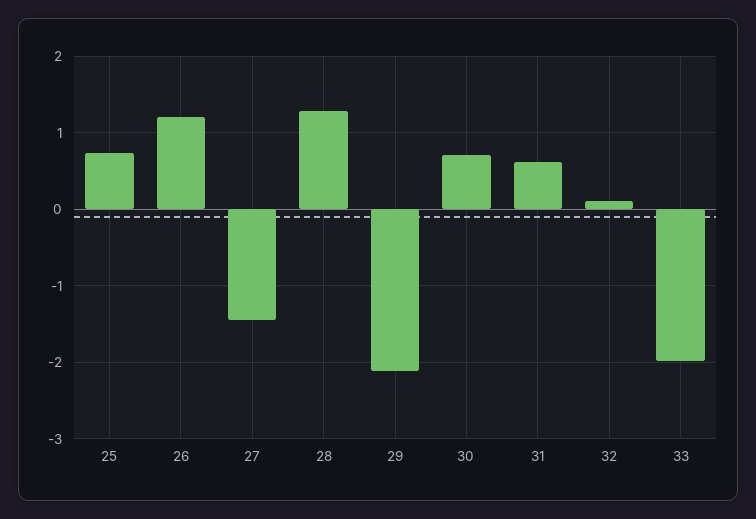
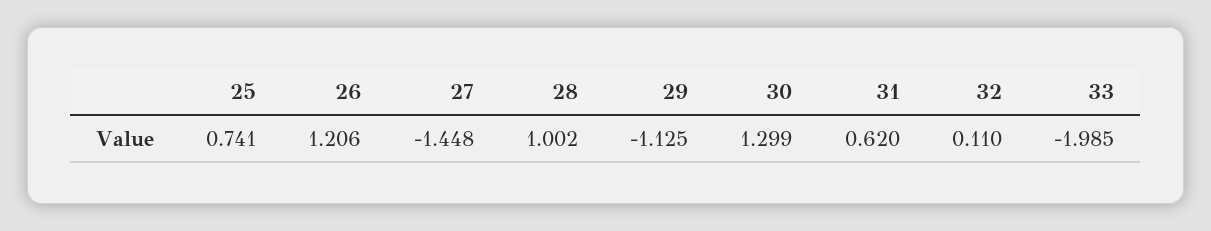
  {
    "25": 0.741,
    "26": 1.206,
    "27": -1.448,
-   "28": 1.3,
+   "28": 1.002,
-   "29": -2.1,
+   "29": -1.125,
-   "30": 0.7,
+   "30": 1.299,
    "31": 0.62,
    "32": 0.11,
    "33": -1.985
  }

